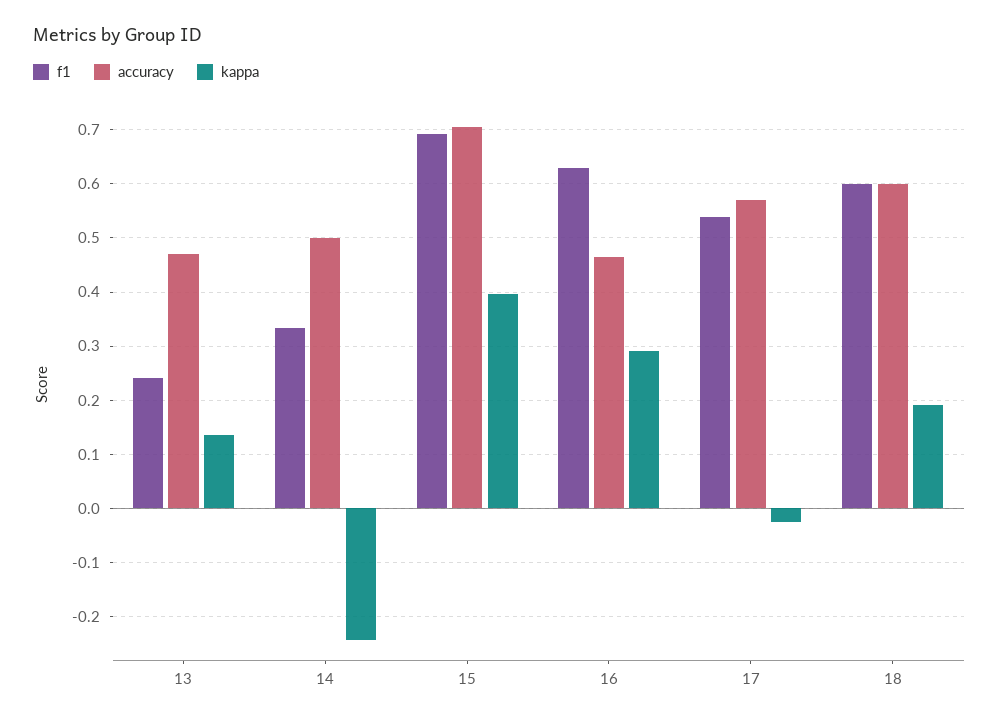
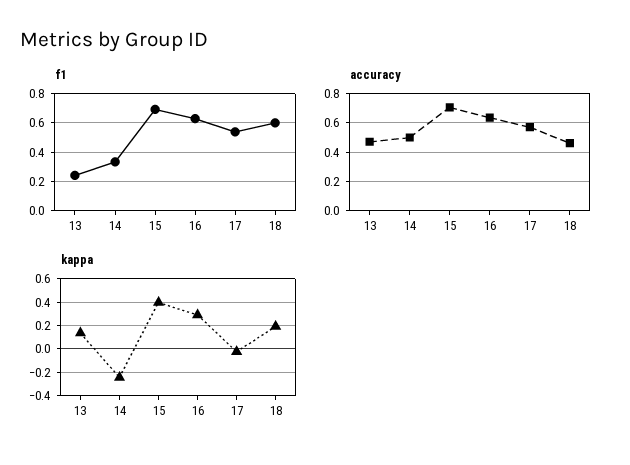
  {
    "f1": {
      "13": 0.24,
      "14": 0.34,
      "15": 0.7,
      "16": 0.64,
      "17": 0.54,
      "18": 0.6
    },
    "accuracy": {
      "13": 0.48,
      "14": 0.5,
      "15": 0.7,
-     "16": 0.46,
+     "16": 0.65,
      "17": 0.58,
-     "18": 0.6
+     "18": 0.45
    },
    "kappa": {
      "13": 0.14,
      "14": -0.24,
      "15": 0.4,
      "16": 0.3,
      "17": -0.02,
      "18": 0.2
    }
  }

